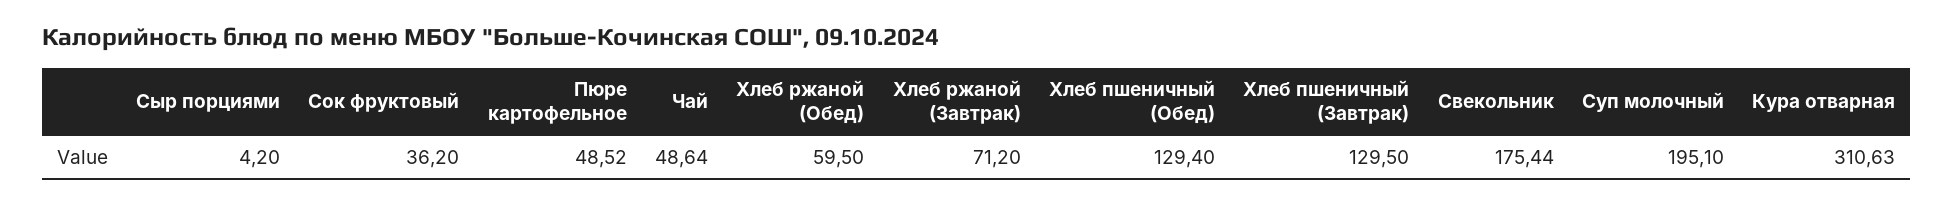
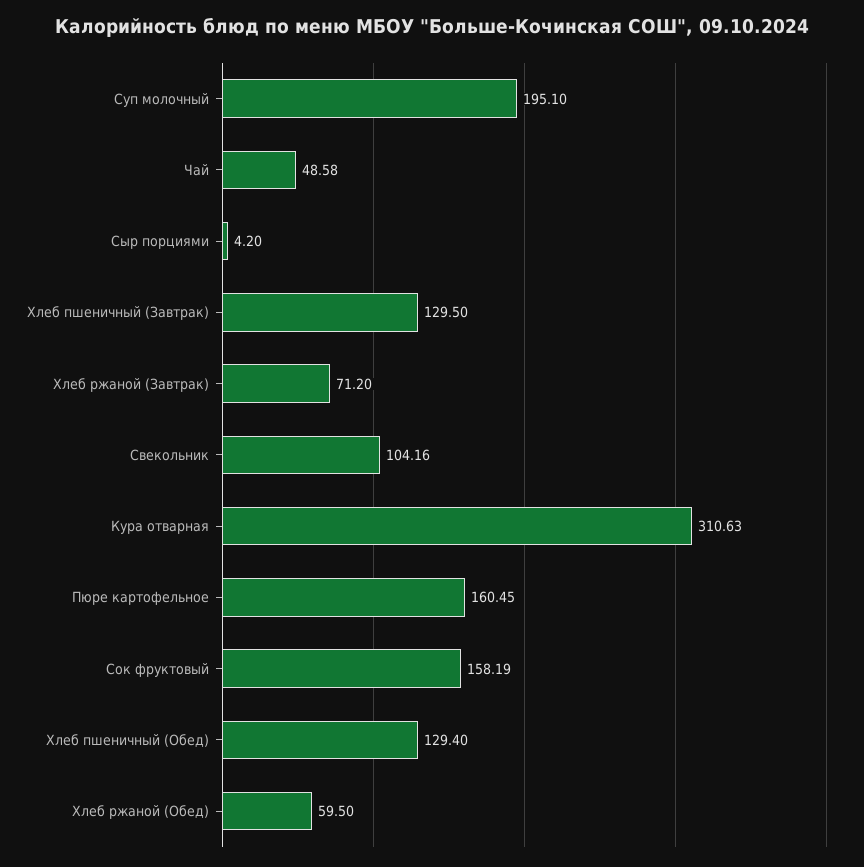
  {
    "Сыр порциями": 4.2,
-   "Сок фруктовый": 36.2,
+   "Сок фруктовый": 158.19,
-   "Пюре картофельное": 48.52,
+   "Пюре картофельное": 160.45,
-   "Чай": 48.64,
+   "Чай": 48.58,
    "Хлеб ржаной (Обед)": 59.5,
    "Хлеб ржаной (Завтрак)": 71.2,
    "Хлеб пшеничный (Обед)": 129.4,
    "Хлеб пшеничный (Завтрак)": 129.5,
-   "Свекольник": 175.44,
+   "Свекольник": 104.16,
    "Суп молочный": 195.1,
    "Кура отварная": 310.63
  }

